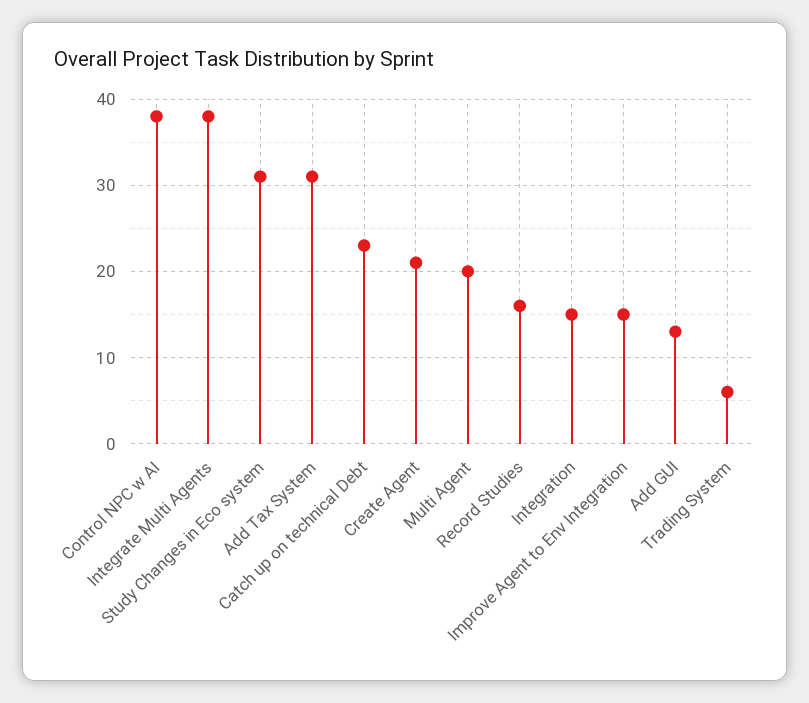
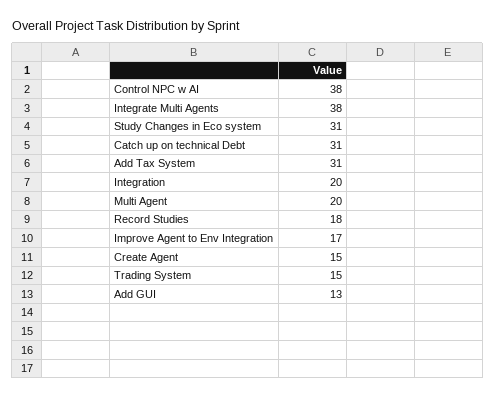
  {
    "Control NPC w AI": 38,
    "Integrate Multi Agents": 38,
    "Study Changes in Eco system": 31,
    "Add Tax System": 31,
-   "Catch up on technical Debt": 23,
+   "Catch up on technical Debt": 31,
-   "Create Agent": 21,
+   "Create Agent": 15,
    "Multi Agent": 20,
-   "Record Studies": 16,
+   "Record Studies": 18,
-   "Integration": 15,
+   "Integration": 20,
-   "Improve Agent to Env Integration": 15,
+   "Improve Agent to Env Integration": 17,
    "Add GUI": 13,
-   "Trading System": 6
+   "Trading System": 15
  }

